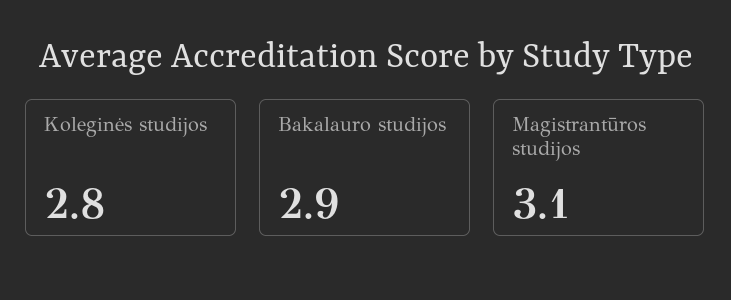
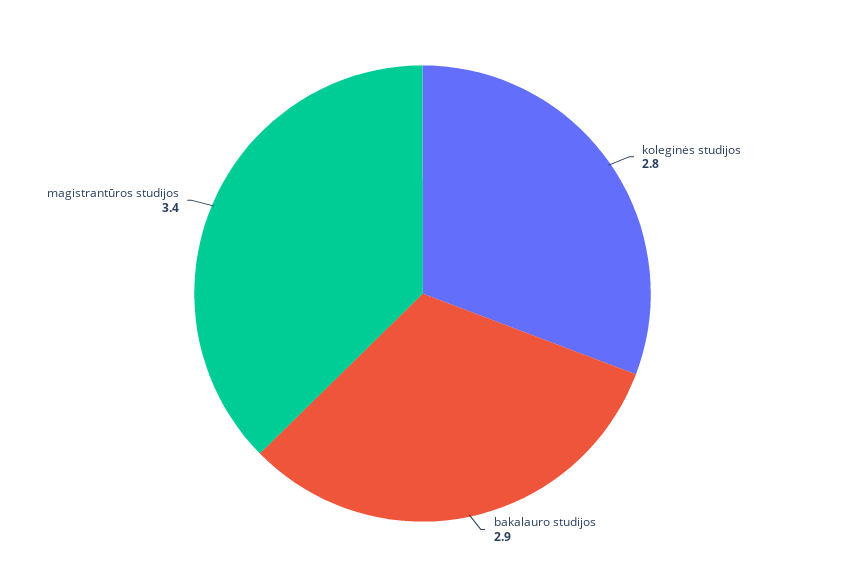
  {
    "Koleginės studijos": 2.8,
    "Bakalauro studijos": 2.9,
-   "Magistrantūros studijos": 3.1
+   "Magistrantūros studijos": 3.4
  }

